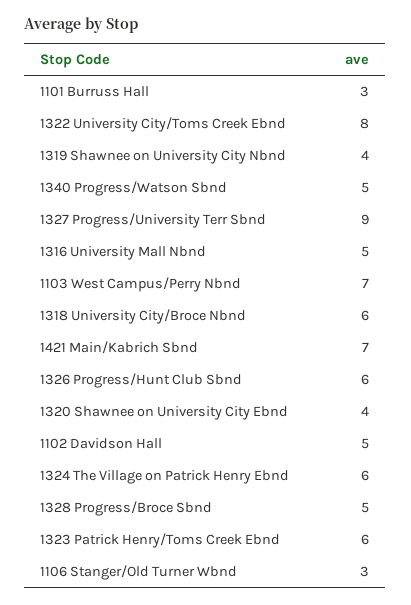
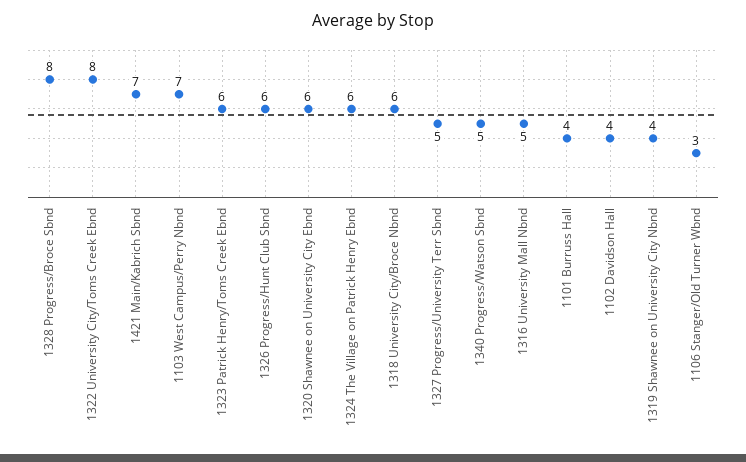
  {
-   "1101 Burruss Hall": 3,
+   "1101 Burruss Hall": 4,
    "1322 University City/Toms Creek Ebnd": 8,
    "1319 Shawnee on University City Nbnd": 4,
    "1340 Progress/Watson Sbnd": 5,
-   "1327 Progress/University Terr Sbnd": 9,
+   "1327 Progress/University Terr Sbnd": 5,
    "1316 University Mall Nbnd": 5,
    "1103 West Campus/Perry Nbnd": 7,
    "1318 University City/Broce Nbnd": 6,
    "1421 Main/Kabrich Sbnd": 7,
    "1326 Progress/Hunt Club Sbnd": 6,
-   "1320 Shawnee on University City Ebnd": 4,
+   "1320 Shawnee on University City Ebnd": 6,
-   "1102 Davidson Hall": 5,
+   "1102 Davidson Hall": 4,
    "1324 The Village on Patrick Henry Ebnd": 6,
-   "1328 Progress/Broce Sbnd": 5,
+   "1328 Progress/Broce Sbnd": 8,
    "1323 Patrick Henry/Toms Creek Ebnd": 6,
    "1106 Stanger/Old Turner Wbnd": 3
  }

